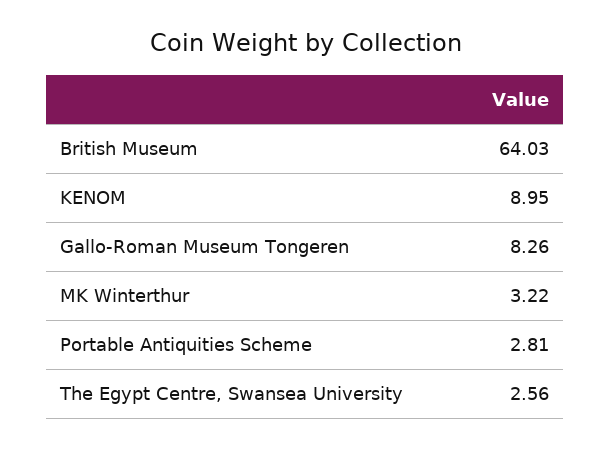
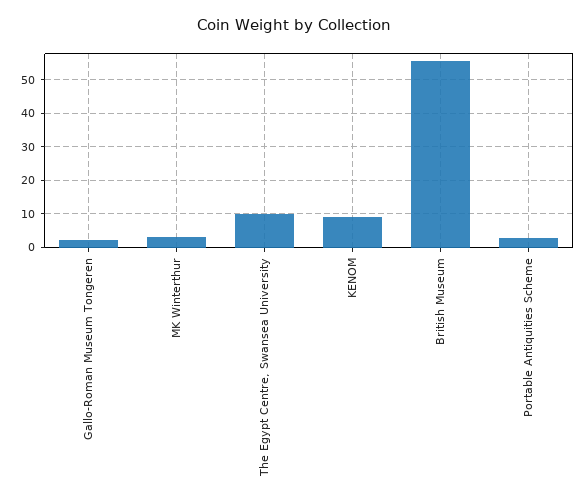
  {
-   "British Museum": 64.03,
+   "British Museum": 56,
    "KENOM": 8.95,
-   "Gallo-Roman Museum Tongeren": 8.26,
+   "Gallo-Roman Museum Tongeren": 2,
    "MK Winterthur": 3.22,
    "Portable Antiquities Scheme": 2.81,
-   "The Egypt Centre, Swansea University": 2.56
+   "The Egypt Centre, Swansea University": 10
  }

